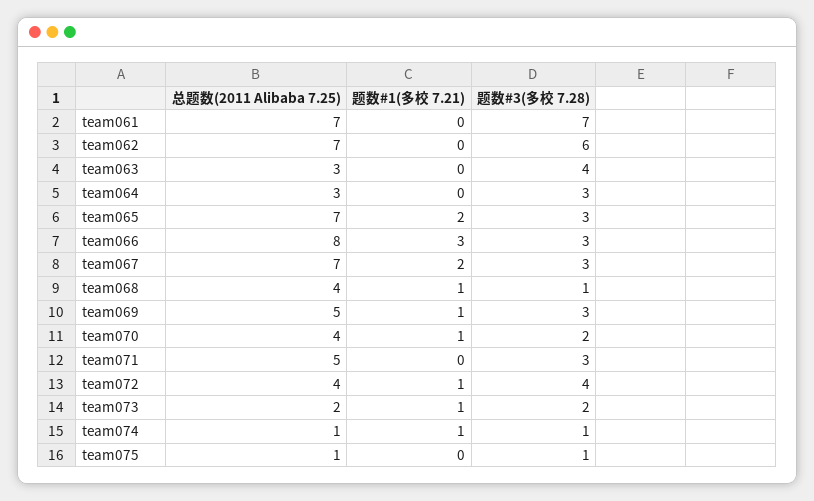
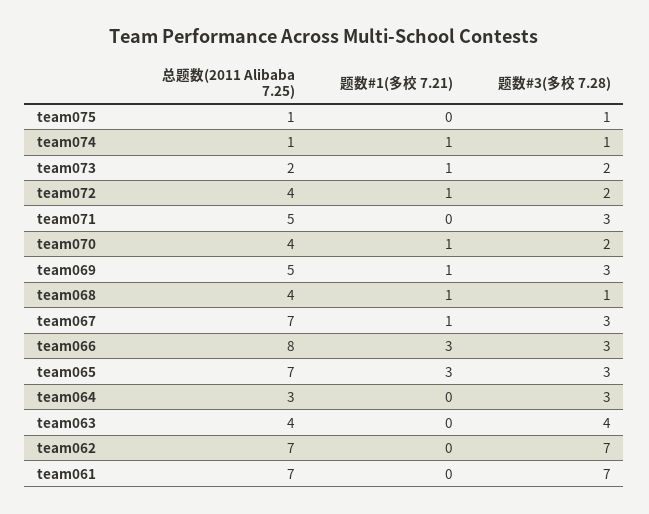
  {
    "总题数(2011 Alibaba 7.25)": {
      "team061": 7,
      "team062": 7,
-     "team063": 3,
+     "team063": 4,
      "team064": 3,
      "team065": 7,
      "team066": 8,
      "team067": 7,
      "team068": 4,
      "team069": 5,
      "team070": 4,
      "team071": 5,
      "team072": 4,
      "team073": 2,
      "team074": 1,
      "team075": 1
    },
    "题数#1(多校 7.21)": {
      "team061": 0,
      "team062": 0,
      "team063": 0,
      "team064": 0,
-     "team065": 2,
+     "team065": 3,
      "team066": 3,
-     "team067": 2,
+     "team067": 1,
      "team068": 1,
      "team069": 1,
      "team070": 1,
      "team071": 0,
      "team072": 1,
      "team073": 1,
      "team074": 1,
      "team075": 0
    },
    "题数#3(多校 7.28)": {
      "team061": 7,
-     "team062": 6,
+     "team062": 7,
      "team063": 4,
      "team064": 3,
      "team065": 3,
      "team066": 3,
      "team067": 3,
      "team068": 1,
      "team069": 3,
      "team070": 2,
      "team071": 3,
-     "team072": 4,
+     "team072": 2,
      "team073": 2,
      "team074": 1,
      "team075": 1
    }
  }

